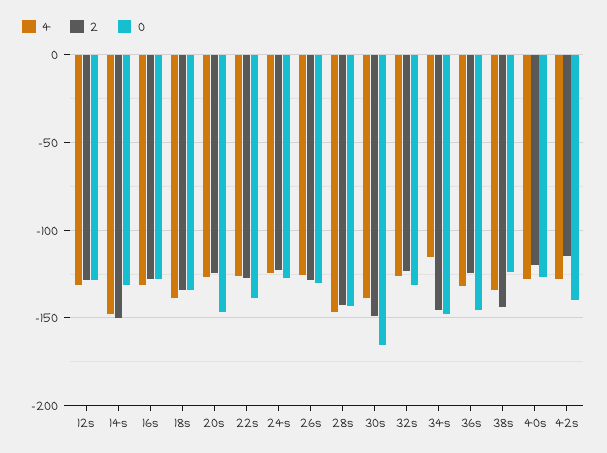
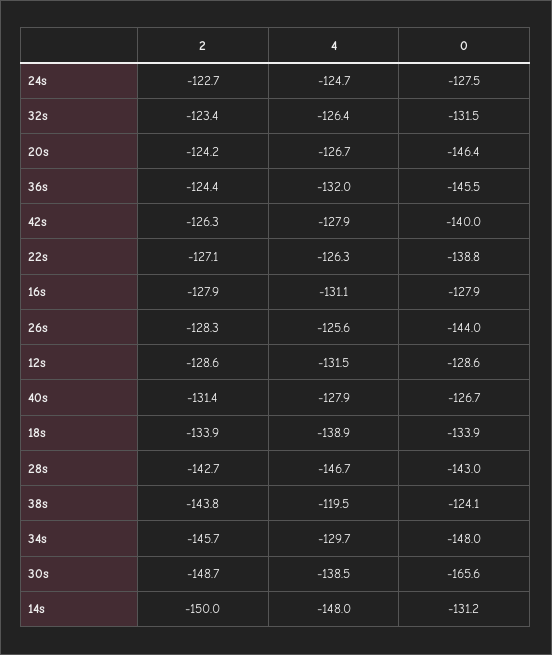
  {
    "4": {
      "12s": -131.5,
      "14s": -148,
      "16s": -131.1,
      "18s": -138.9,
      "20s": -126.7,
      "22s": -126.3,
      "24s": -124.7,
      "26s": -125.6,
      "28s": -146.7,
      "30s": -138.5,
      "32s": -126.4,
-     "34s": -115,
+     "34s": -129.7,
      "36s": -132,
-     "38s": -135,
+     "38s": -119.5,
      "40s": -127.9,
      "42s": -127.9
    },
    "2": {
      "12s": -128.6,
      "14s": -150,
      "16s": -127.9,
      "18s": -133.9,
      "20s": -124.2,
      "22s": -127.1,
      "24s": -122.7,
      "26s": -128.3,
      "28s": -142.7,
      "30s": -148.7,
      "32s": -123.4,
      "34s": -145.7,
      "36s": -124.4,
      "38s": -143.8,
-     "40s": -120,
+     "40s": -131.4,
-     "42s": -115
+     "42s": -126.3
    },
    "0": {
      "12s": -128.6,
      "14s": -131.2,
      "16s": -127.9,
      "18s": -133.9,
      "20s": -146.4,
      "22s": -138.8,
      "24s": -127.5,
-     "26s": -130,
+     "26s": -144,
      "28s": -143,
      "30s": -165.6,
      "32s": -131.5,
      "34s": -148,
      "36s": -145.5,
      "38s": -124.1,
      "40s": -126.7,
      "42s": -140
    }
  }

